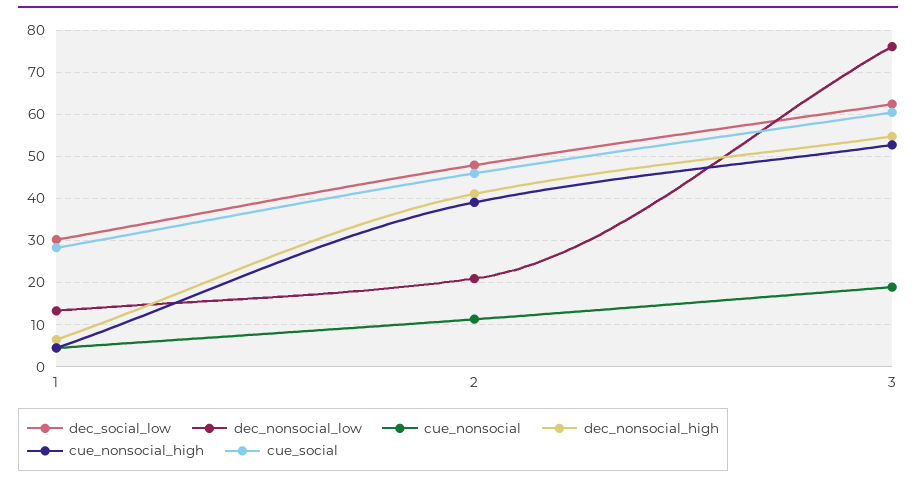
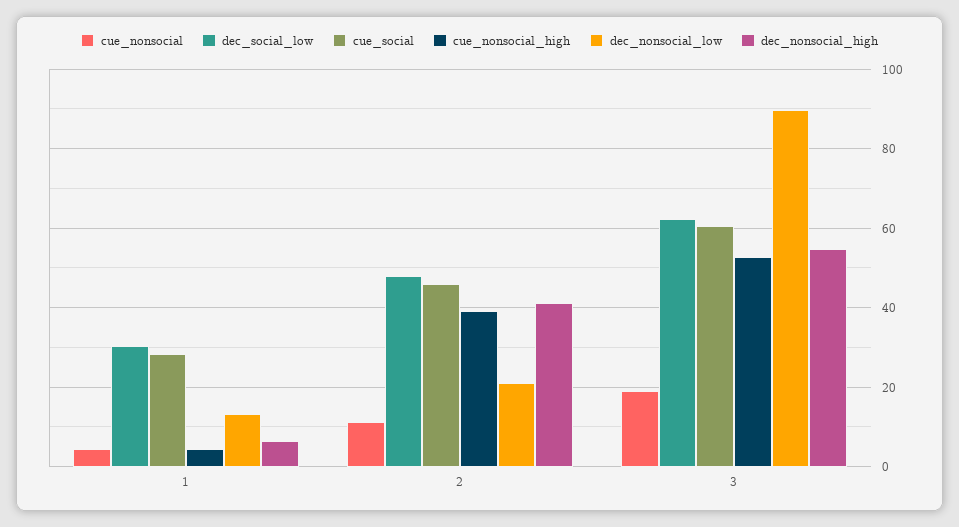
  {
    "dec_social_low": {
      "1": 30,
      "2": 48,
      "3": 62
    },
    "dec_nonsocial_low": {
      "1": 14,
      "2": 22,
-     "3": 76
+     "3": 90
    },
    "cue_nonsocial": {
      "1": 4,
      "2": 12,
      "3": 18
    },
    "dec_nonsocial_high": {
      "1": 6,
      "2": 42,
      "3": 54
    },
    "cue_nonsocial_high": {
      "1": 4,
      "2": 40,
      "3": 52
    },
    "cue_social": {
      "1": 28,
      "2": 46,
      "3": 60
    }
  }

